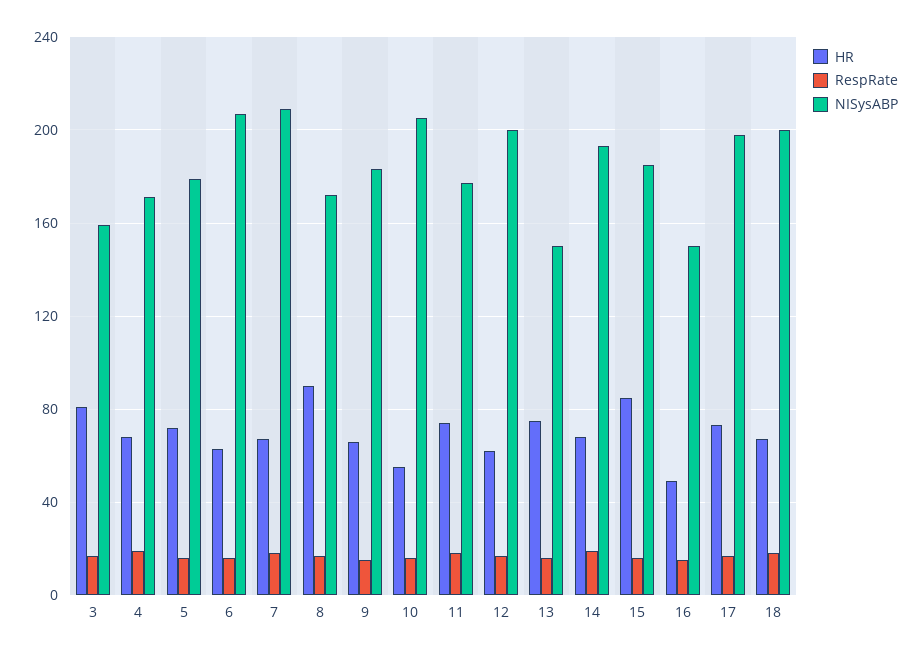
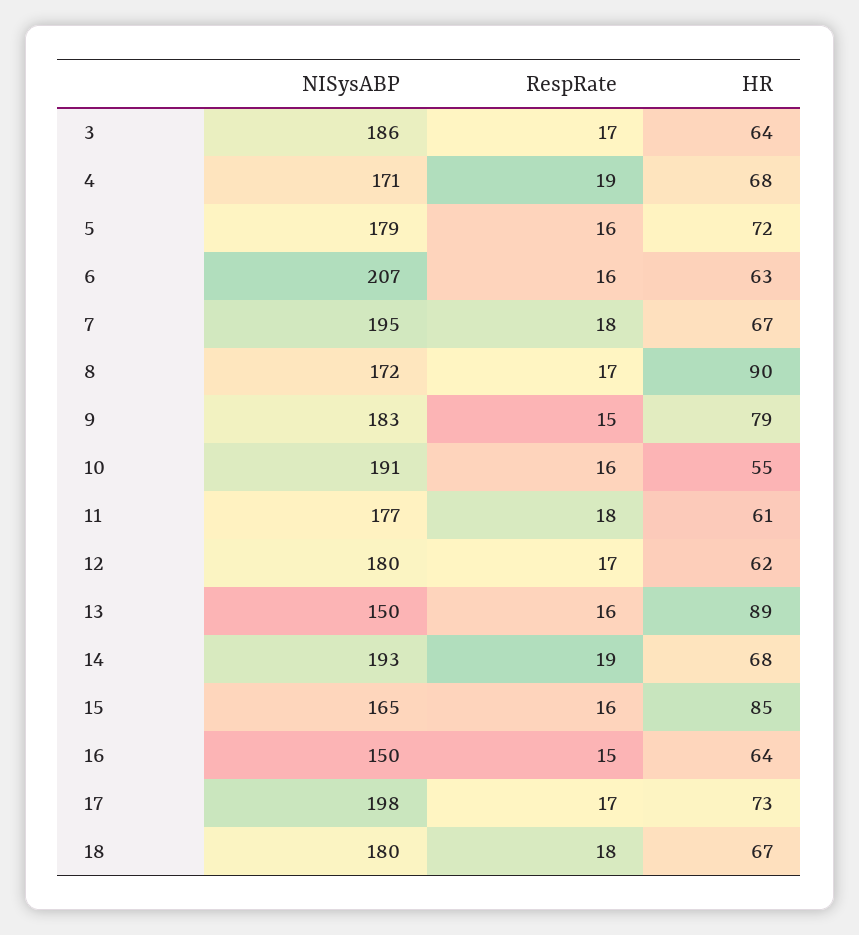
  {
    "HR": {
-     "3": 80,
+     "3": 64,
      "4": 68,
      "5": 72,
      "6": 63,
      "7": 67,
      "8": 90,
-     "9": 65,
+     "9": 79,
      "10": 55,
-     "11": 75,
+     "11": 61,
      "12": 62,
-     "13": 75,
+     "13": 89,
      "14": 68,
      "15": 85,
-     "16": 50,
+     "16": 64,
      "17": 73,
      "18": 67
    },
    "RespRate": {
      "3": 17,
      "4": 19,
      "5": 16,
      "6": 16,
      "7": 18,
      "8": 17,
      "9": 15,
      "10": 16,
      "11": 18,
      "12": 17,
      "13": 16,
      "14": 19,
      "15": 16,
      "16": 15,
      "17": 17,
      "18": 18
    },
    "NISysABP": {
-     "3": 160,
+     "3": 186,
      "4": 171,
      "5": 179,
      "6": 207,
-     "7": 210,
+     "7": 195,
      "8": 172,
      "9": 183,
-     "10": 205,
+     "10": 191,
      "11": 177,
-     "12": 200,
+     "12": 180,
      "13": 150,
      "14": 193,
-     "15": 185,
+     "15": 165,
      "16": 150,
      "17": 198,
-     "18": 200
+     "18": 180
    }
  }

